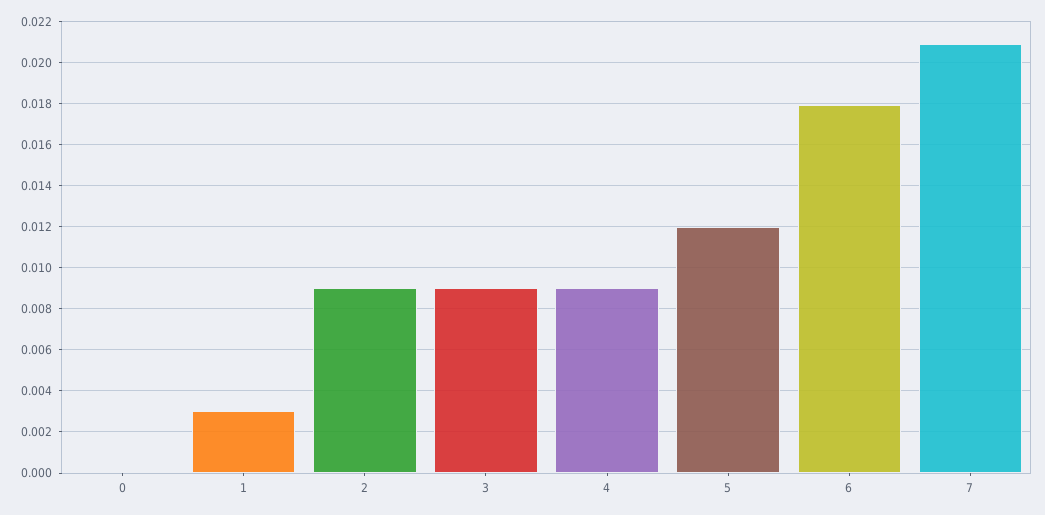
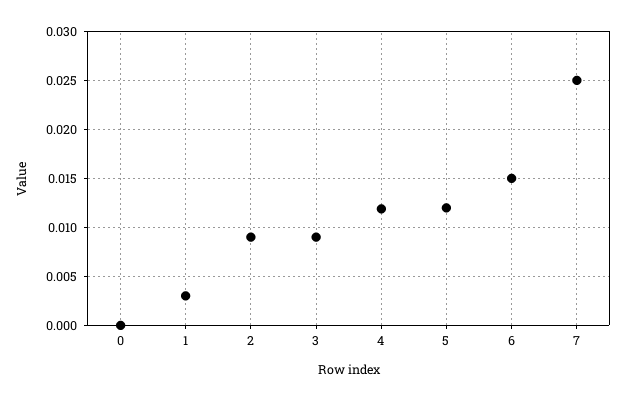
  {
    "0": 0,
    "1": 0.003,
    "2": 0.009,
    "3": 0.009,
-   "4": 0.009,
+   "4": 0.012,
    "5": 0.012,
-   "6": 0.018,
+   "6": 0.015,
-   "7": 0.021
+   "7": 0.025
  }

